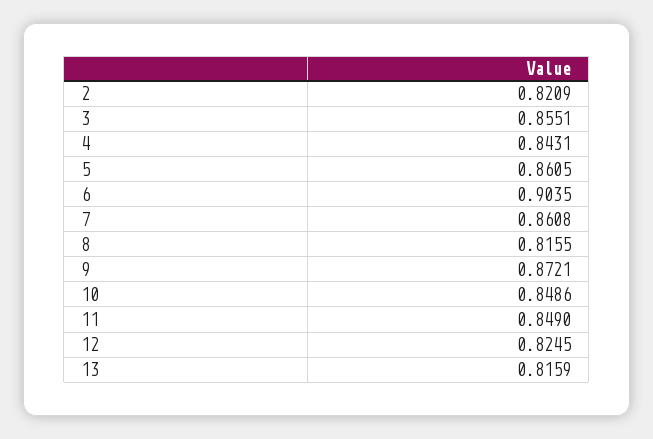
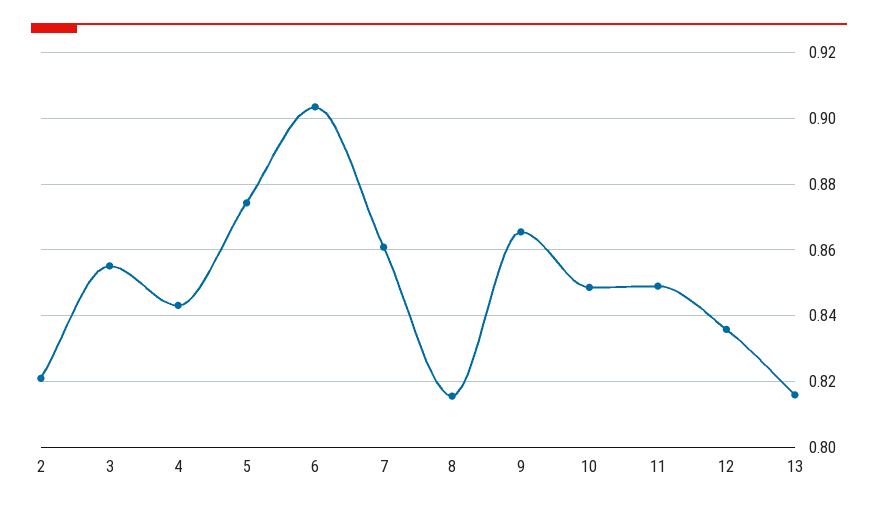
  {
    "2": 0.8209,
    "3": 0.8551,
    "4": 0.8431,
-   "5": 0.8605,
+   "5": 0.874,
    "6": 0.9035,
    "7": 0.8608,
    "8": 0.8155,
-   "9": 0.8721,
+   "9": 0.866,
    "10": 0.8486,
    "11": 0.849,
-   "12": 0.8245,
+   "12": 0.836,
    "13": 0.8159
  }

